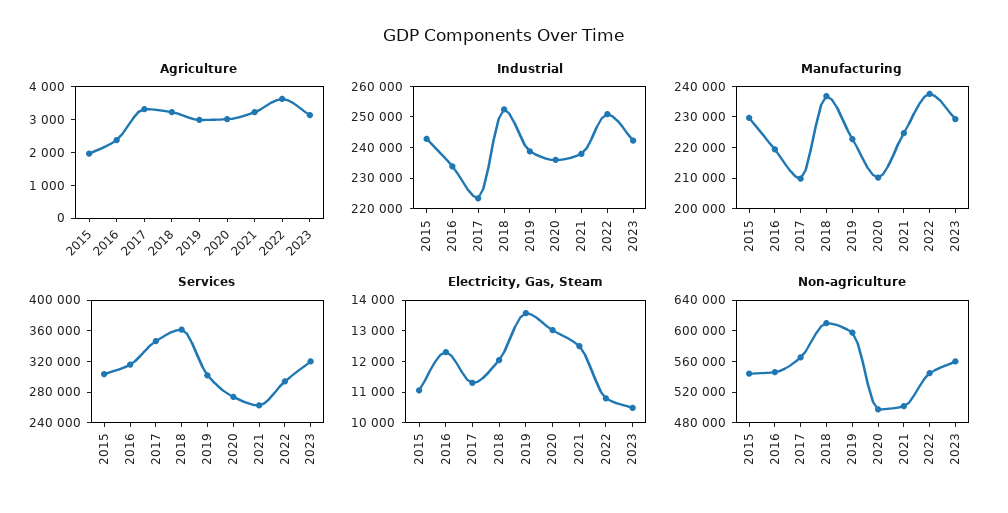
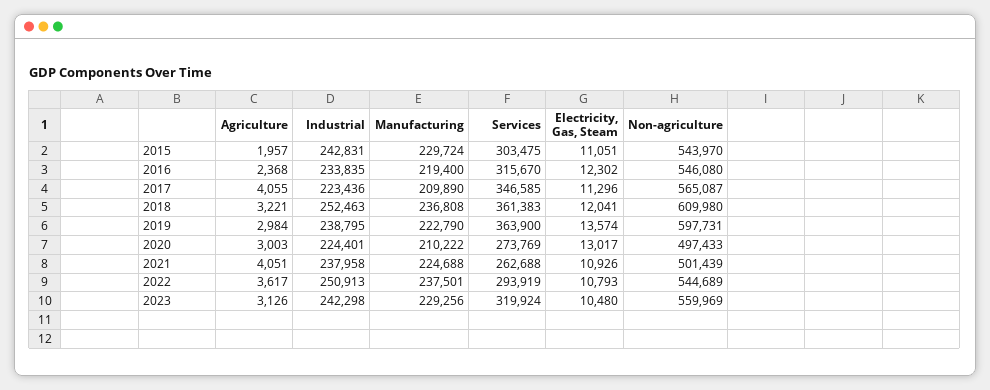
  {
    "Agriculture": {
      "2015": 1957,
      "2016": 2368,
-     "2017": 3250,
+     "2017": 4055,
      "2018": 3221,
      "2019": 2984,
      "2020": 3003,
-     "2021": 3250,
+     "2021": 4051,
      "2022": 3617,
      "2023": 3126
    },
    "Industrial": {
      "2015": 242831,
      "2016": 233835,
      "2017": 223436,
      "2018": 252463,
      "2019": 238795,
-     "2020": 235000,
+     "2020": 224401,
      "2021": 237958,
      "2022": 250913,
      "2023": 242298
    },
    "Manufacturing": {
      "2015": 229724,
      "2016": 219400,
      "2017": 209890,
      "2018": 236808,
      "2019": 222790,
      "2020": 210222,
      "2021": 224688,
      "2022": 237501,
      "2023": 229256
    },
    "Services": {
      "2015": 303475,
      "2016": 315670,
      "2017": 346585,
      "2018": 361383,
-     "2019": 300000,
+     "2019": 363900,
      "2020": 273769,
      "2021": 262688,
      "2022": 293919,
      "2023": 319924
    },
    "Electricity, Gas, Steam": {
      "2015": 11051,
      "2016": 12302,
      "2017": 11296,
      "2018": 12041,
      "2019": 13574,
      "2020": 13017,
-     "2021": 12500,
+     "2021": 10926,
      "2022": 10793,
      "2023": 10480
    },
    "Non-agriculture": {
      "2015": 543970,
      "2016": 546080,
      "2017": 565087,
      "2018": 609980,
      "2019": 597731,
      "2020": 497433,
      "2021": 501439,
      "2022": 544689,
      "2023": 559969
    }
  }

